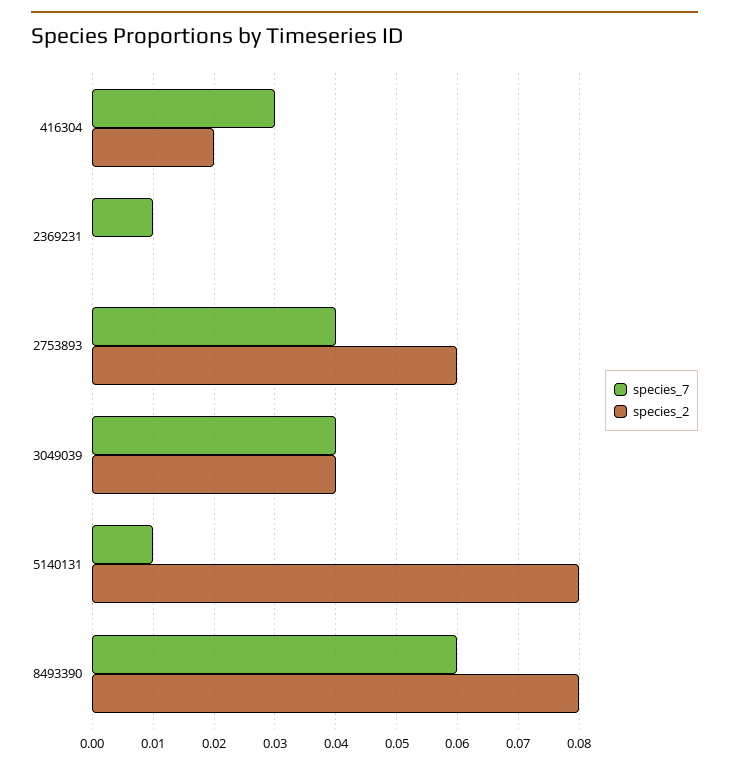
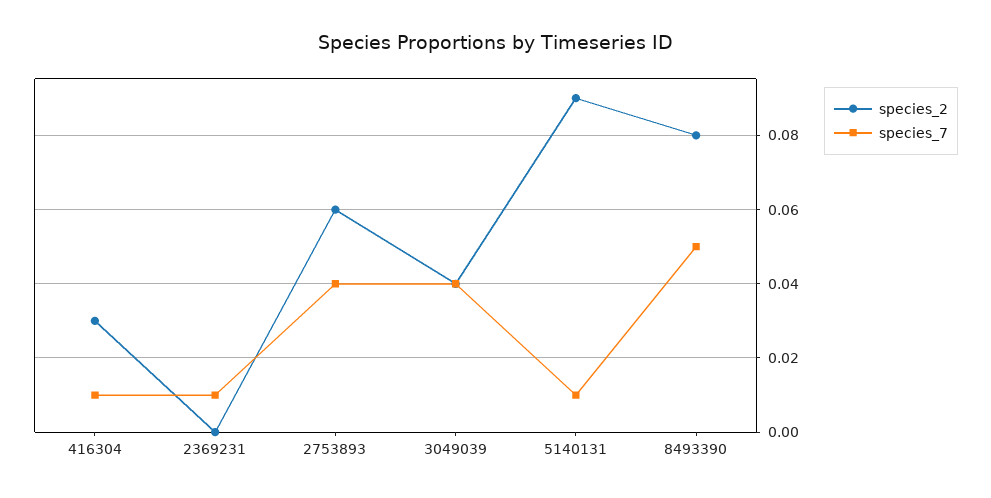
  {
    "species_7": {
-     "416304": 0.03,
+     "416304": 0.01,
      "2369231": 0.01,
      "2753893": 0.04,
      "3049039": 0.04,
      "5140131": 0.01,
-     "8493390": 0.06
+     "8493390": 0.05
    },
    "species_2": {
-     "416304": 0.02,
+     "416304": 0.03,
      "2369231": 0,
      "2753893": 0.06,
      "3049039": 0.04,
-     "5140131": 0.08,
+     "5140131": 0.09,
      "8493390": 0.08
    }
  }

